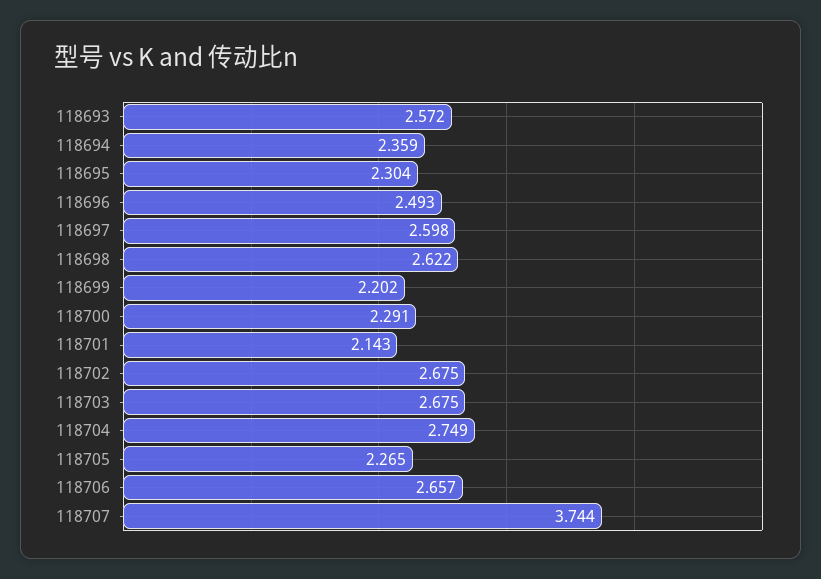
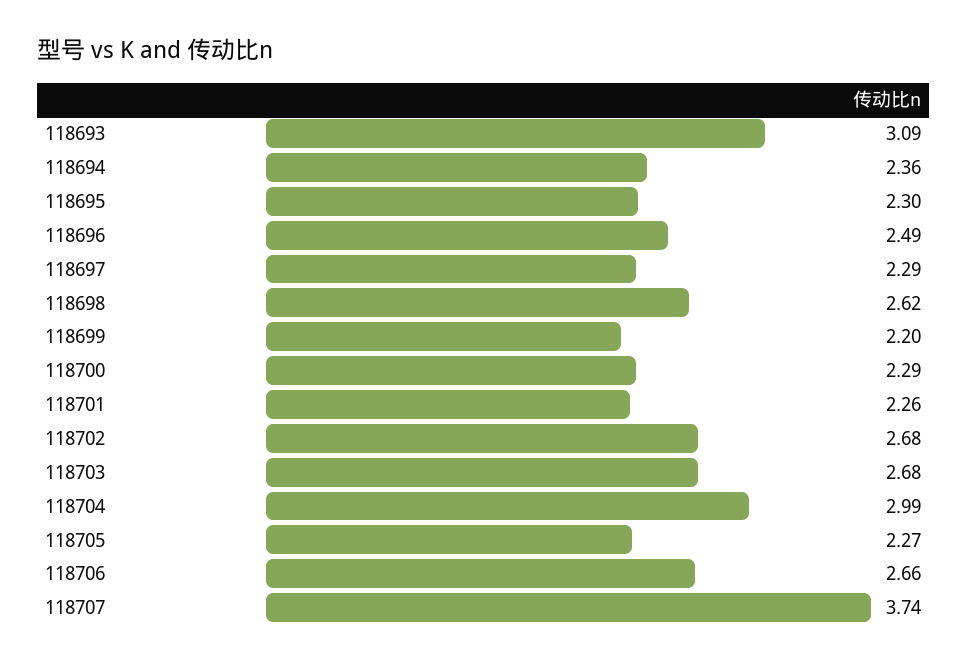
  {
-   "118693": 2.572,
+   "118693": 3.09,
    "118694": 2.359,
    "118695": 2.304,
    "118696": 2.493,
-   "118697": 2.598,
+   "118697": 2.29,
    "118698": 2.622,
    "118699": 2.202,
    "118700": 2.291,
-   "118701": 2.143,
+   "118701": 2.26,
    "118702": 2.675,
    "118703": 2.675,
-   "118704": 2.749,
+   "118704": 2.99,
    "118705": 2.265,
    "118706": 2.657,
    "118707": 3.744
  }

